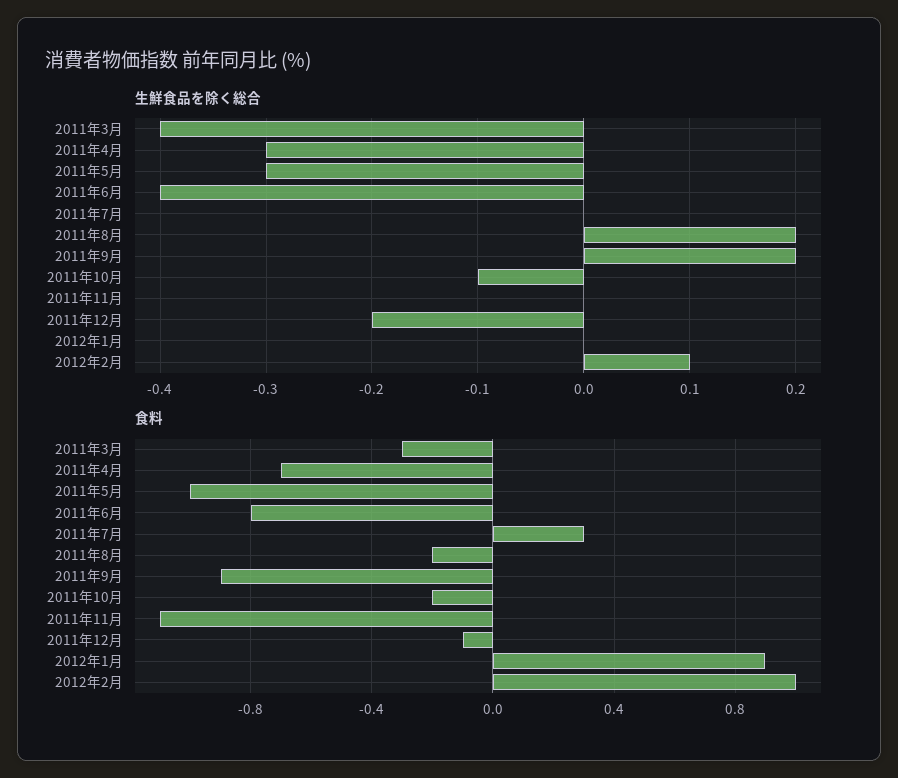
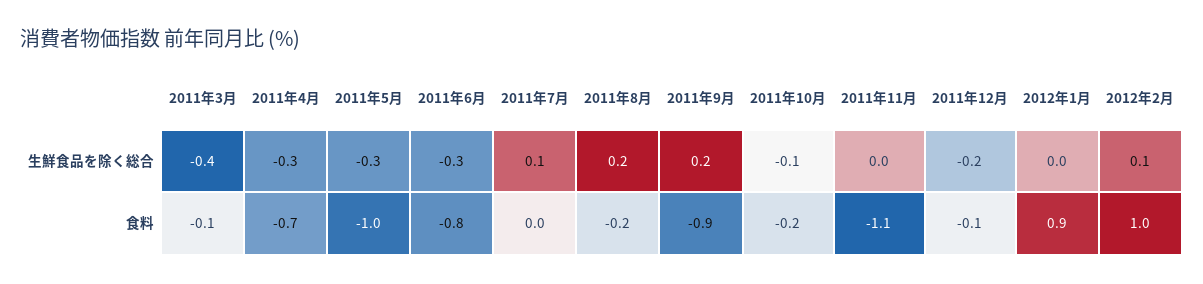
  {
    "生鮮食品を除く総合": {
      "2011年3月": -0.4,
      "2011年4月": -0.3,
      "2011年5月": -0.3,
-     "2011年6月": -0.4,
+     "2011年6月": -0.3,
-     "2011年7月": 0,
+     "2011年7月": 0.1,
      "2011年8月": 0.2,
      "2011年9月": 0.2,
      "2011年10月": -0.1,
      "2011年11月": 0,
      "2011年12月": -0.2,
      "2012年1月": 0,
      "2012年2月": 0.1
    },
    "食料": {
-     "2011年3月": -0.3,
+     "2011年3月": -0.1,
      "2011年4月": -0.7,
      "2011年5月": -1,
      "2011年6月": -0.8,
-     "2011年7月": 0.3,
+     "2011年7月": 0,
      "2011年8月": -0.2,
      "2011年9月": -0.9,
      "2011年10月": -0.2,
      "2011年11月": -1.1,
      "2011年12月": -0.1,
      "2012年1月": 0.9,
      "2012年2月": 1
    }
  }

